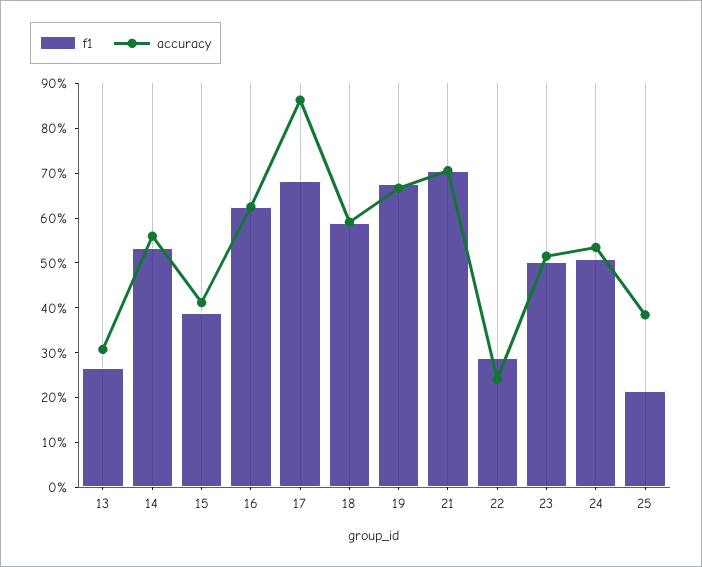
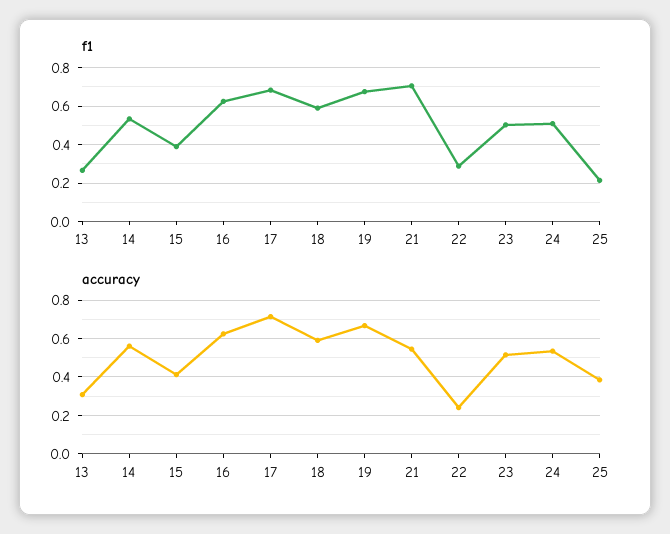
  {
    "f1": {
      "13": 0.26,
      "14": 0.54,
      "15": 0.38,
      "16": 0.62,
      "17": 0.68,
      "18": 0.6,
      "19": 0.68,
      "21": 0.7,
      "22": 0.28,
      "23": 0.5,
      "24": 0.5,
      "25": 0.22
    },
    "accuracy": {
      "13": 0.3,
      "14": 0.56,
      "15": 0.42,
      "16": 0.62,
-     "17": 0.86,
+     "17": 0.7,
      "18": 0.6,
      "19": 0.66,
-     "21": 0.7,
+     "21": 0.55,
      "22": 0.24,
      "23": 0.52,
      "24": 0.54,
      "25": 0.38
    }
  }

